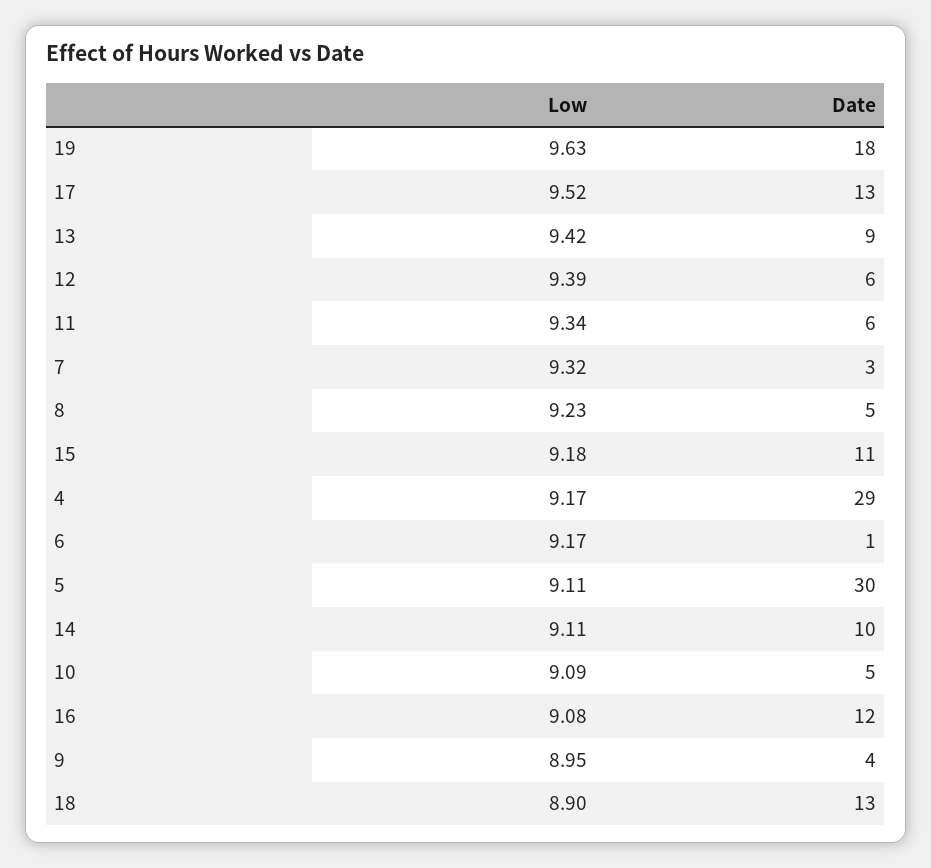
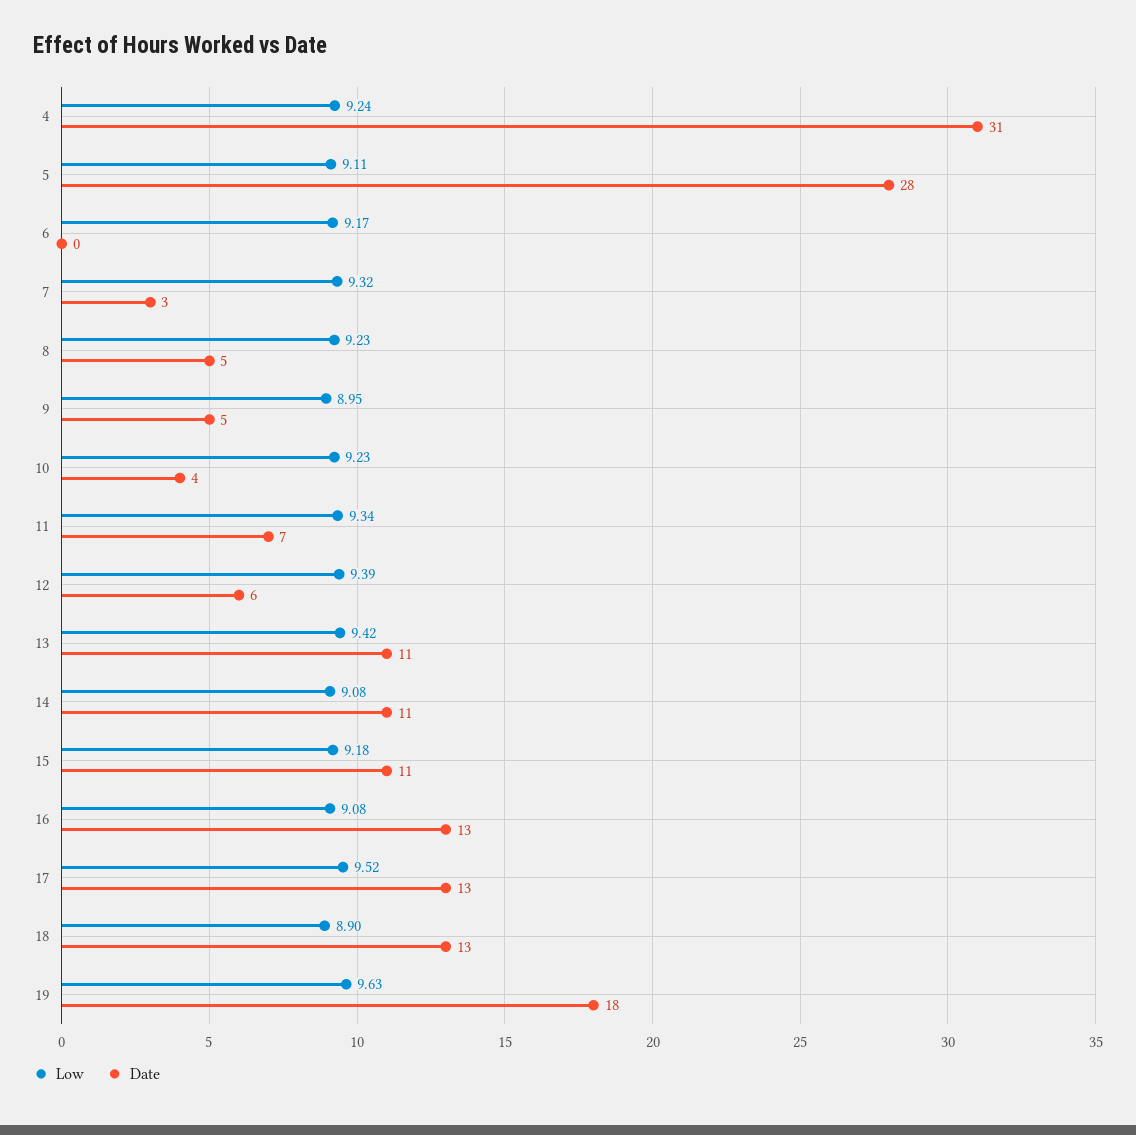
  {
    "Low": {
      "19": 9.63,
      "17": 9.52,
      "13": 9.42,
      "12": 9.39,
      "11": 9.34,
      "7": 9.32,
      "8": 9.23,
      "15": 9.18,
-     "4": 9.17,
+     "4": 9.24,
      "6": 9.17,
      "5": 9.11,
-     "14": 9.11,
+     "14": 9.08,
-     "10": 9.09,
+     "10": 9.23,
      "16": 9.08,
      "9": 8.95,
      "18": 8.9
    },
    "Date": {
      "19": 18,
      "17": 13,
-     "13": 9,
+     "13": 11,
      "12": 6,
-     "11": 6,
+     "11": 7,
      "7": 3,
      "8": 5,
      "15": 11,
-     "4": 29,
+     "4": 31,
-     "6": 1,
+     "6": 0,
-     "5": 30,
+     "5": 28,
-     "14": 10,
+     "14": 11,
-     "10": 5,
+     "10": 4,
-     "16": 12,
+     "16": 13,
-     "9": 4,
+     "9": 5,
      "18": 13
    }
  }

